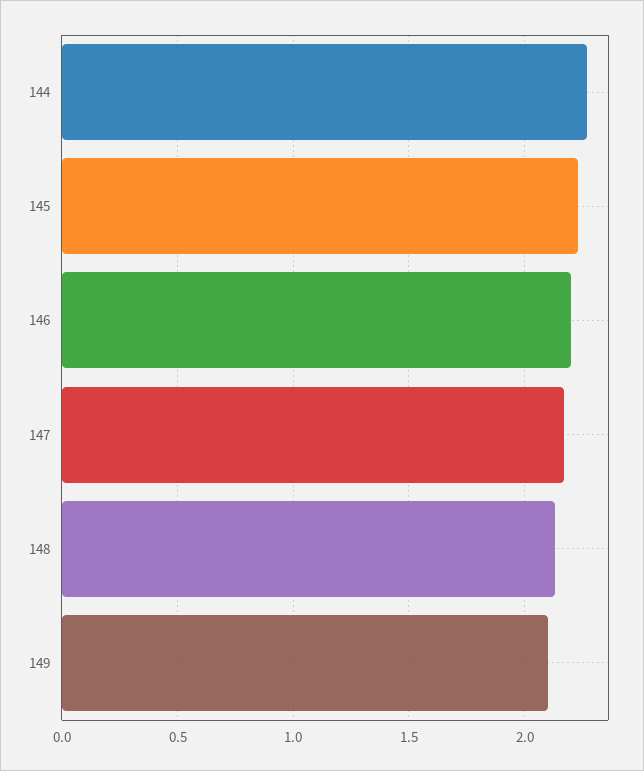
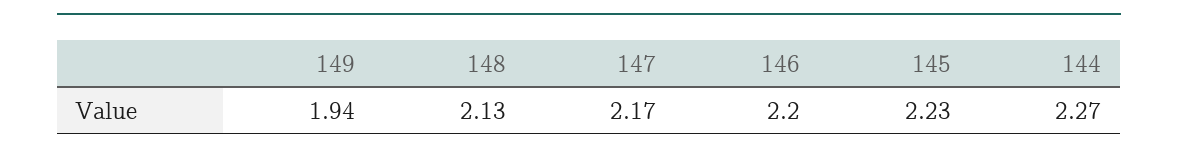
  {
    "144": 2.27,
    "145": 2.23,
    "146": 2.2,
    "147": 2.17,
    "148": 2.13,
-   "149": 2.1
+   "149": 1.94
  }

